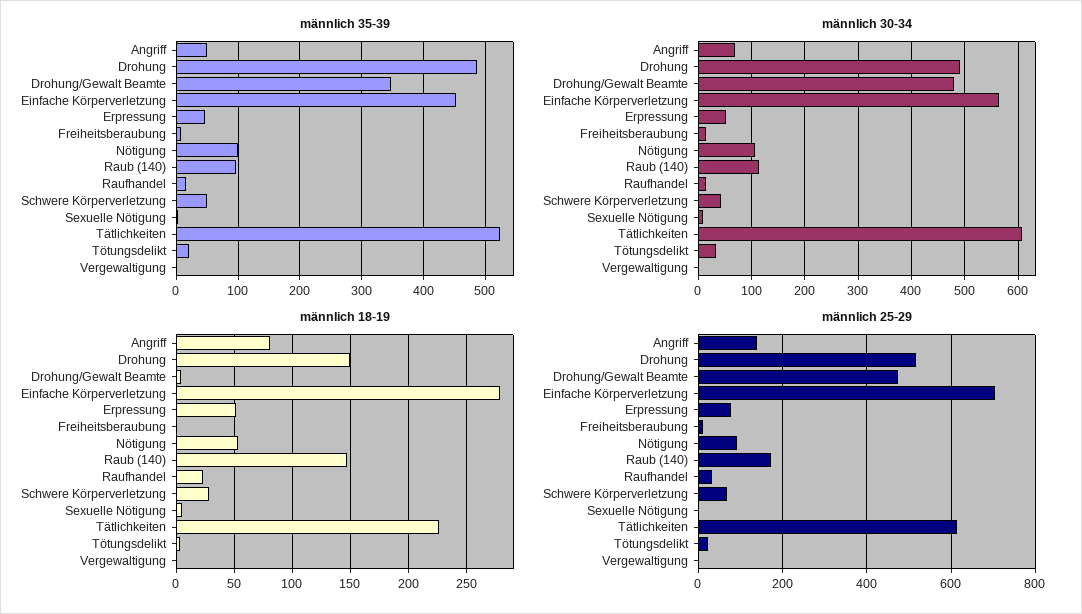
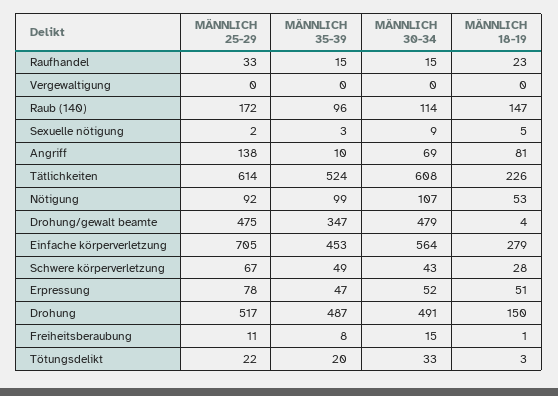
  {
    "männlich 35-39": {
-     "Angriff": 50,
+     "Angriff": 10,
      "Drohung": 487,
      "Drohung/Gewalt Beamte": 347,
      "Einfache Körperverletzung": 453,
      "Erpressung": 47,
      "Freiheitsberaubung": 8,
      "Nötigung": 99,
      "Raub (140)": 96,
      "Raufhandel": 15,
      "Schwere Körperverletzung": 49,
      "Sexuelle Nötigung": 3,
      "Tätlichkeiten": 524,
      "Tötungsdelikt": 20,
      "Vergewaltigung": 0
    },
    "männlich 30-34": {
      "Angriff": 69,
      "Drohung": 491,
      "Drohung/Gewalt Beamte": 479,
      "Einfache Körperverletzung": 564,
      "Erpressung": 52,
      "Freiheitsberaubung": 15,
      "Nötigung": 107,
      "Raub (140)": 114,
      "Raufhandel": 15,
      "Schwere Körperverletzung": 43,
      "Sexuelle Nötigung": 9,
      "Tätlichkeiten": 608,
      "Tötungsdelikt": 33,
      "Vergewaltigung": 0
    },
    "männlich 18-19": {
      "Angriff": 81,
      "Drohung": 150,
      "Drohung/Gewalt Beamte": 4,
      "Einfache Körperverletzung": 279,
      "Erpressung": 51,
      "Freiheitsberaubung": 1,
      "Nötigung": 53,
      "Raub (140)": 147,
      "Raufhandel": 23,
      "Schwere Körperverletzung": 28,
      "Sexuelle Nötigung": 5,
      "Tätlichkeiten": 226,
      "Tötungsdelikt": 3,
      "Vergewaltigung": 0
    },
    "männlich 25-29": {
      "Angriff": 138,
      "Drohung": 517,
      "Drohung/Gewalt Beamte": 475,
      "Einfache Körperverletzung": 705,
      "Erpressung": 78,
      "Freiheitsberaubung": 11,
      "Nötigung": 92,
      "Raub (140)": 172,
      "Raufhandel": 33,
      "Schwere Körperverletzung": 67,
      "Sexuelle Nötigung": 2,
      "Tätlichkeiten": 614,
      "Tötungsdelikt": 22,
      "Vergewaltigung": 0
    }
  }

